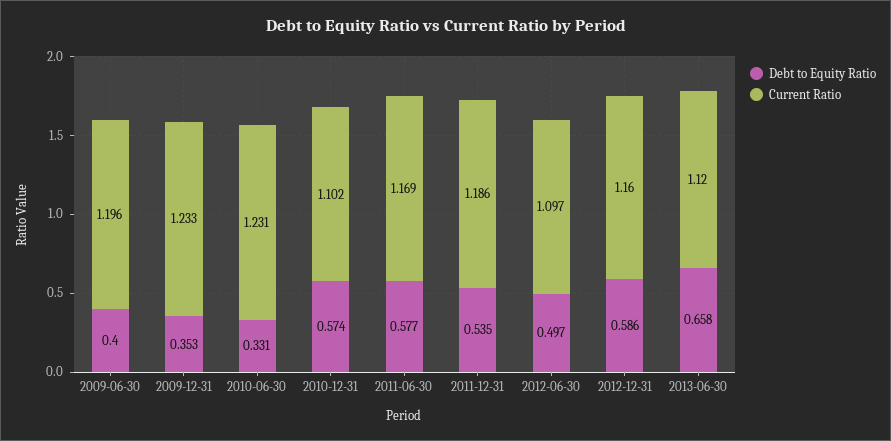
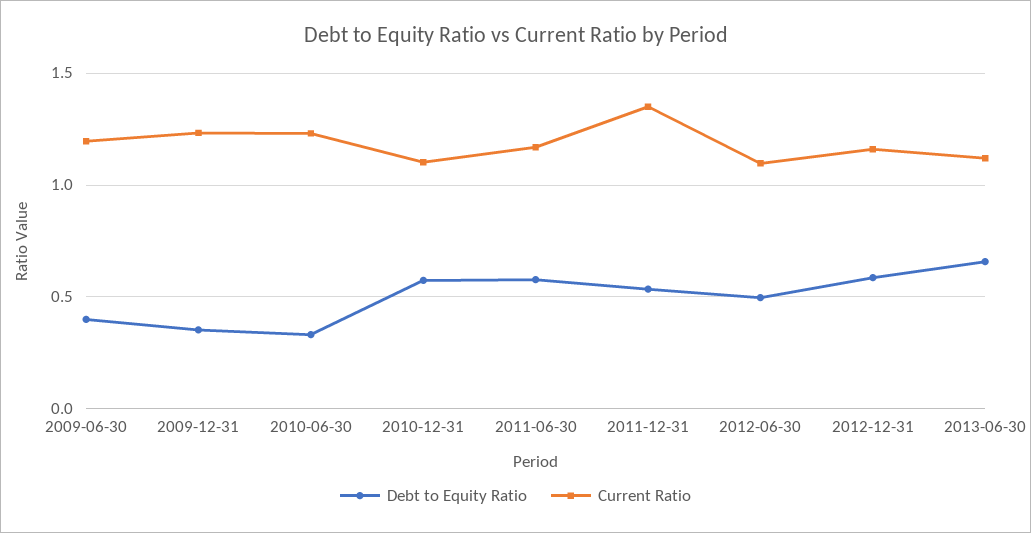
  {
    "Debt to Equity Ratio": {
      "2009-06-30": 0.4,
      "2009-12-31": 0.353,
      "2010-06-30": 0.331,
      "2010-12-31": 0.574,
      "2011-06-30": 0.577,
      "2011-12-31": 0.535,
      "2012-06-30": 0.497,
      "2012-12-31": 0.586,
      "2013-06-30": 0.658
    },
    "Current Ratio": {
      "2009-06-30": 1.196,
      "2009-12-31": 1.233,
      "2010-06-30": 1.231,
      "2010-12-31": 1.102,
      "2011-06-30": 1.169,
-     "2011-12-31": 1.186,
+     "2011-12-31": 1.35,
      "2012-06-30": 1.097,
      "2012-12-31": 1.16,
      "2013-06-30": 1.12
    }
  }

